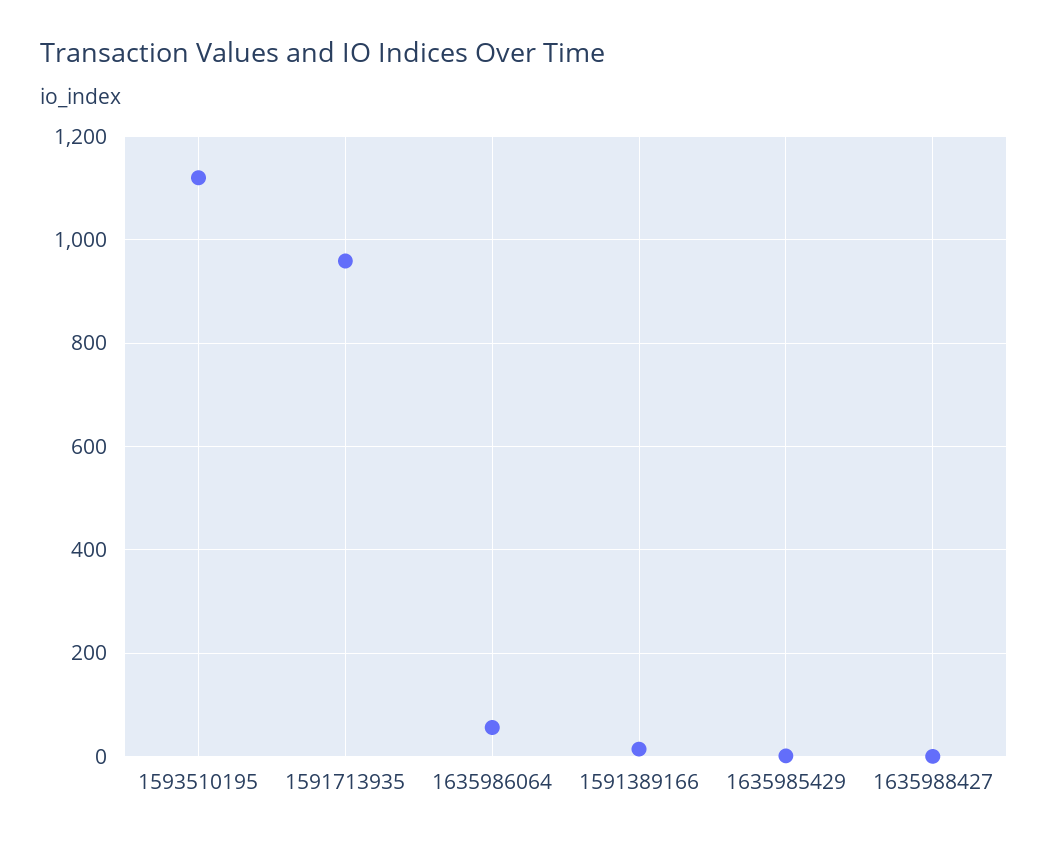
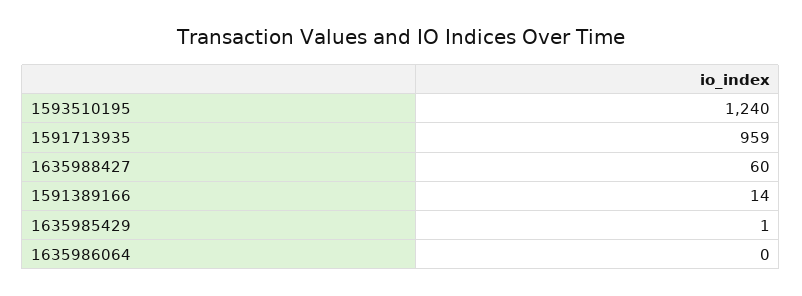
  {
-   "1593510195": 1120,
+   "1593510195": 1240,
    "1591713935": 959,
-   "1635986064": 60,
+   "1635986064": 0,
    "1591389166": 14,
    "1635985429": 1,
-   "1635988427": 0
+   "1635988427": 60
  }

